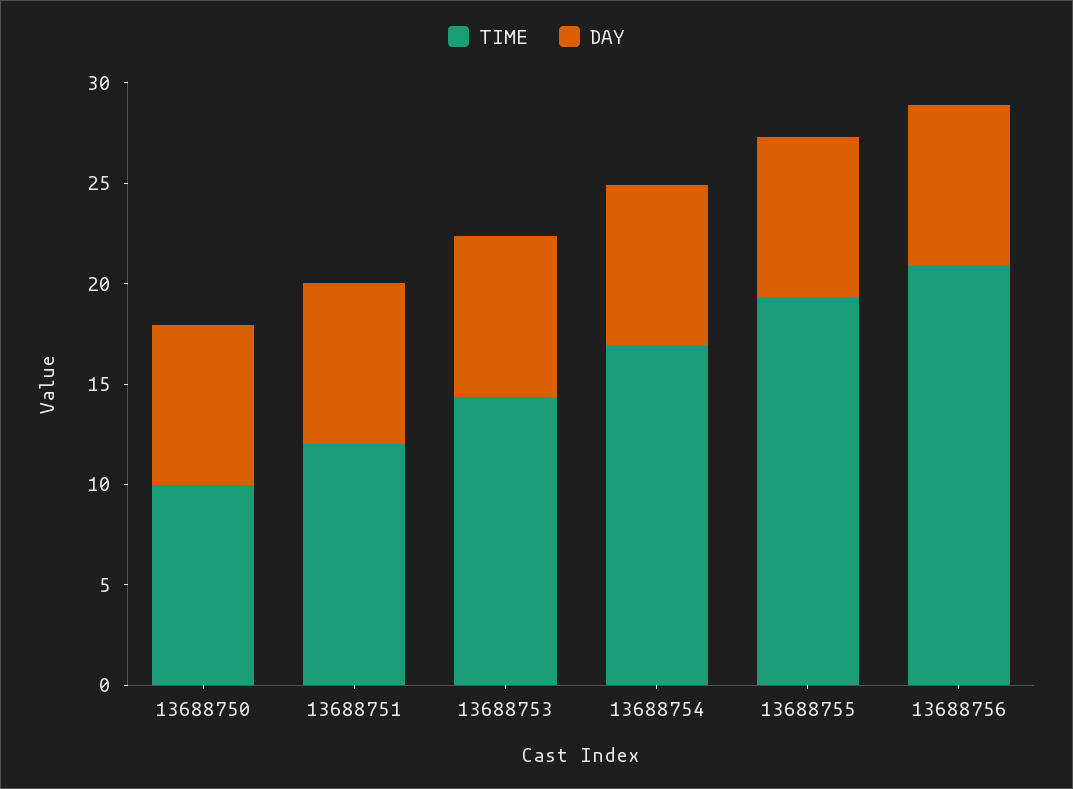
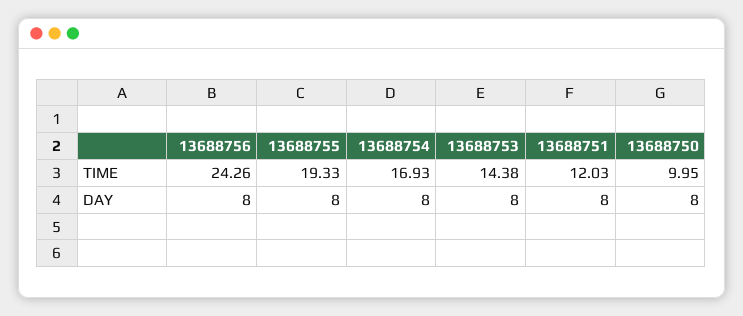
  {
    "TIME": {
      "13688750": 9.95,
      "13688751": 12.03,
      "13688753": 14.38,
      "13688754": 16.93,
      "13688755": 19.33,
-     "13688756": 21
+     "13688756": 24.26
    },
    "DAY": {
      "13688750": 8,
      "13688751": 8,
      "13688753": 8,
      "13688754": 8,
      "13688755": 8,
      "13688756": 8
    }
  }

